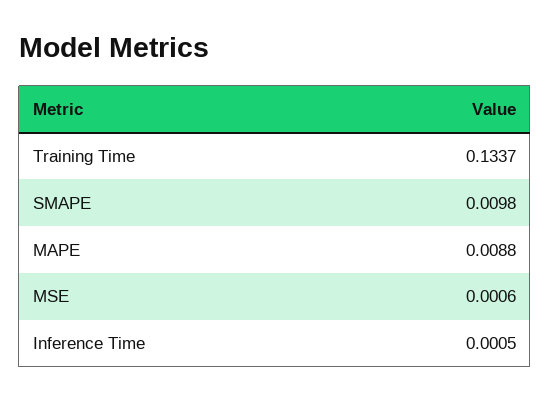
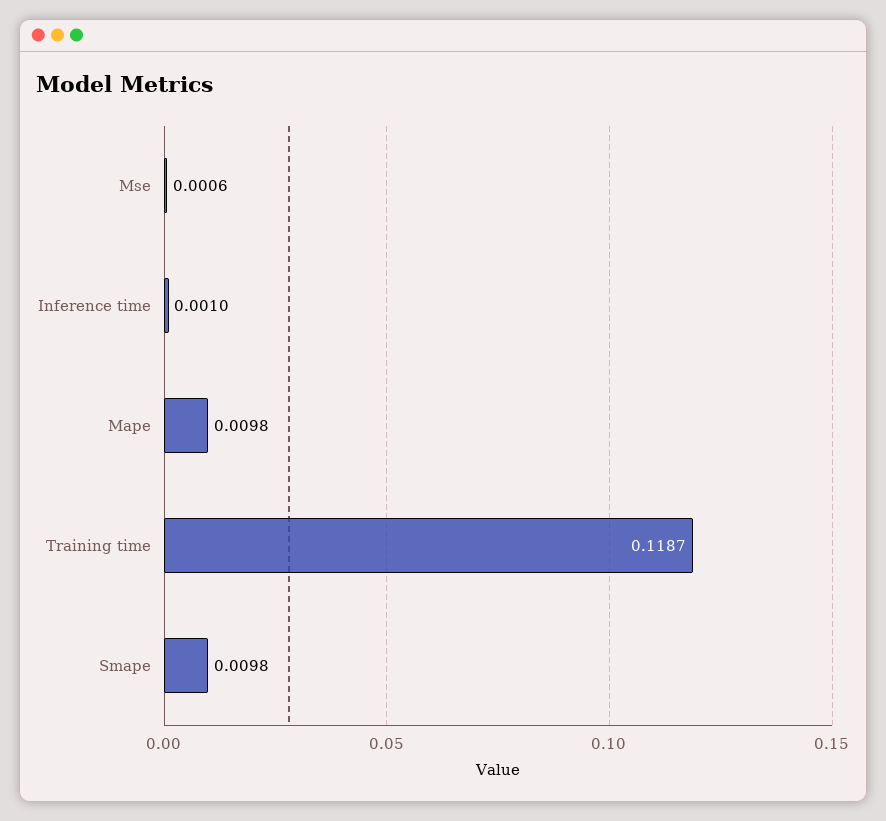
  {
-   "Training Time": 0.1337,
+   "Training Time": 0.1187,
    "SMAPE": 0.0098,
-   "MAPE": 0.0088,
+   "MAPE": 0.0098,
    "MSE": 0.0006,
-   "Inference Time": 0.0005
+   "Inference Time": 0.001
  }

